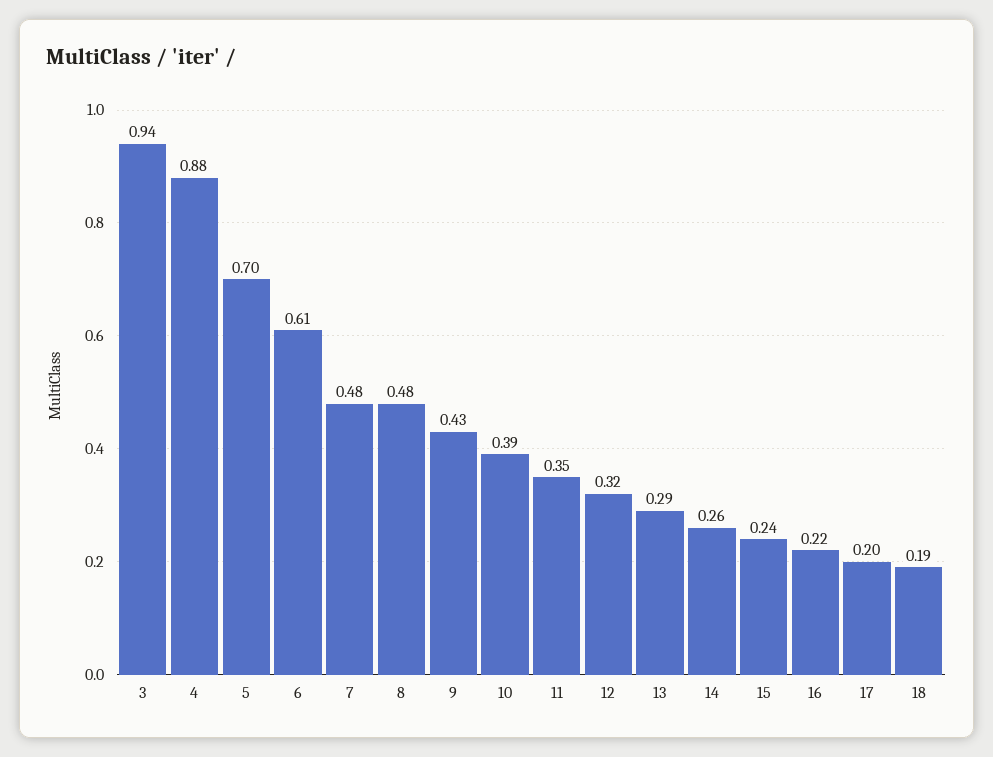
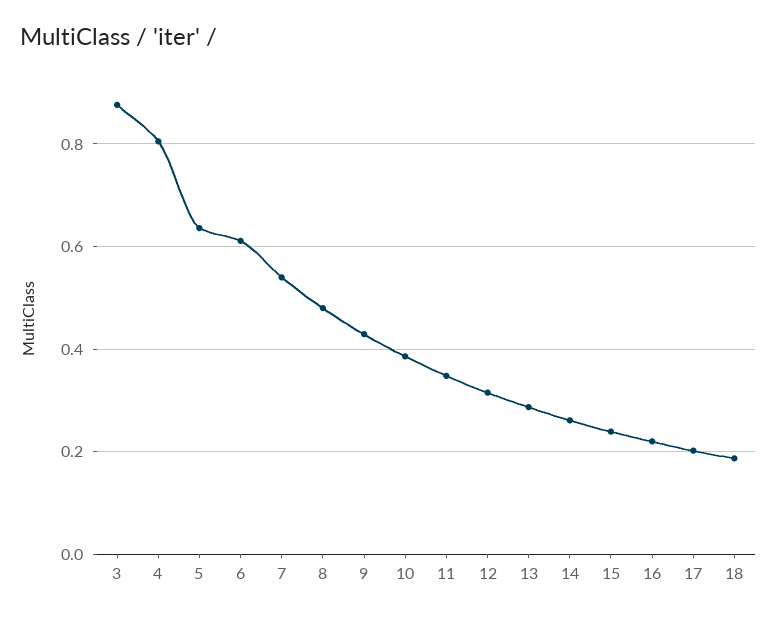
  {
-   "3": 0.94,
+   "3": 0.88,
-   "4": 0.88,
+   "4": 0.8,
-   "5": 0.7,
+   "5": 0.64,
    "6": 0.61,
-   "7": 0.48,
+   "7": 0.54,
    "8": 0.48,
    "9": 0.43,
    "10": 0.39,
    "11": 0.35,
    "12": 0.32,
    "13": 0.29,
    "14": 0.26,
    "15": 0.24,
    "16": 0.22,
    "17": 0.2,
    "18": 0.19
  }

